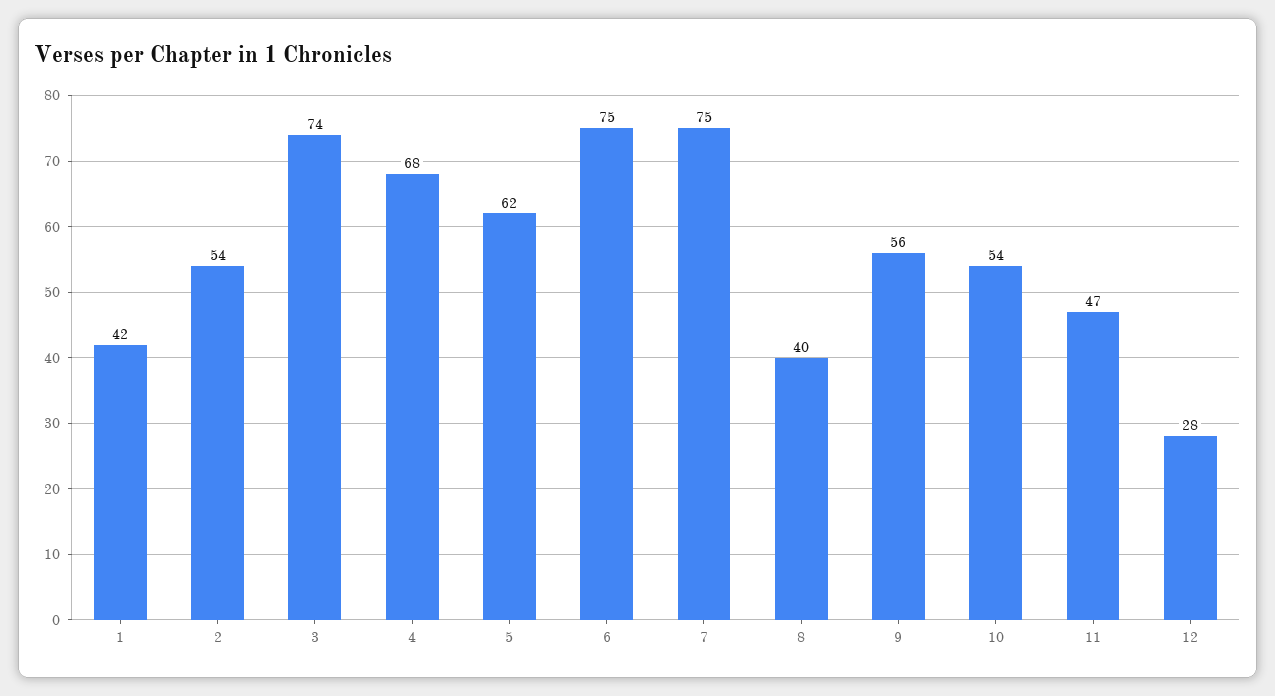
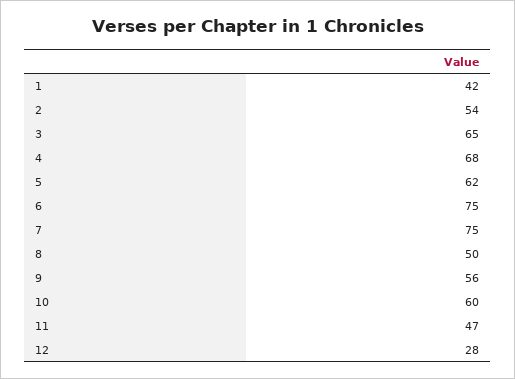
  {
    "1": 42,
    "2": 54,
-   "3": 74,
+   "3": 65,
    "4": 68,
    "5": 62,
    "6": 75,
    "7": 75,
-   "8": 40,
+   "8": 50,
    "9": 56,
-   "10": 54,
+   "10": 60,
    "11": 47,
    "12": 28
  }

